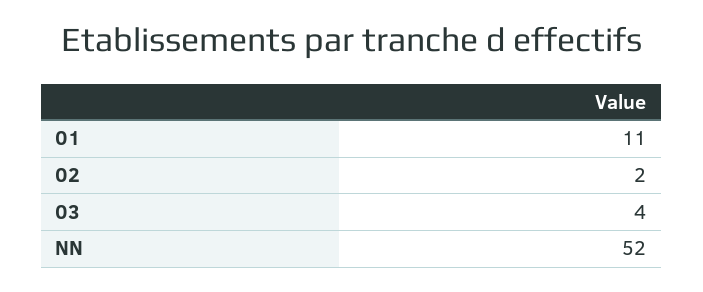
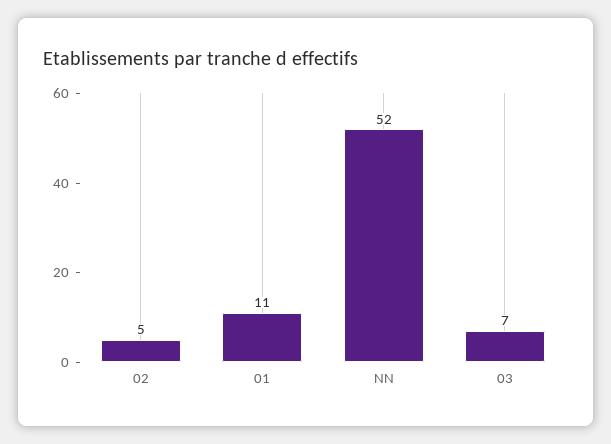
  {
    "01": 11,
-   "02": 2,
+   "02": 5,
-   "03": 4,
+   "03": 7,
    "NN": 52
  }

